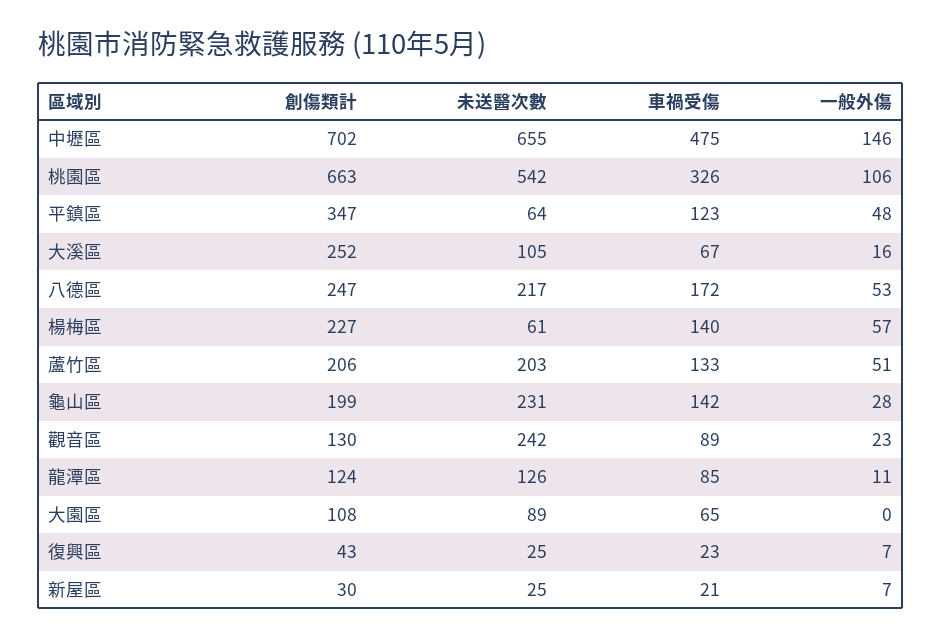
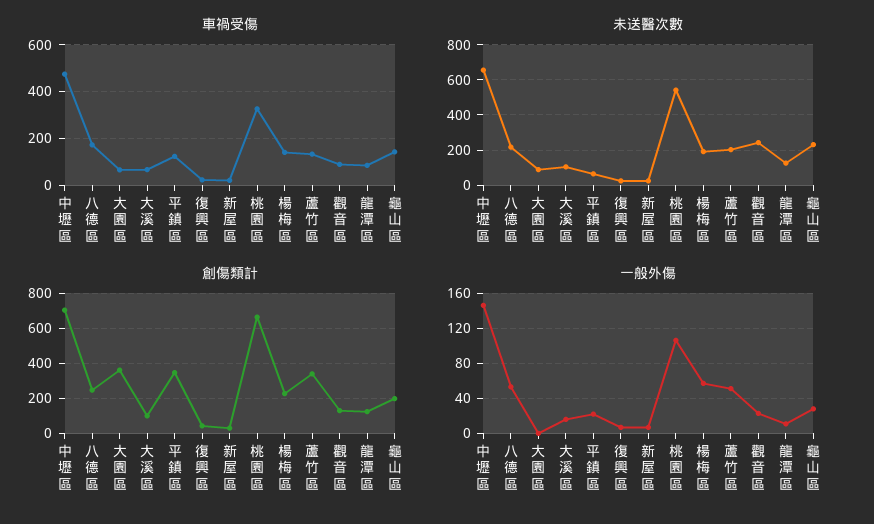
  {
    "創傷類計": {
      "中壢區": 702,
      "桃園區": 663,
      "平鎮區": 347,
-     "大溪區": 252,
+     "大溪區": 100,
      "八德區": 247,
      "楊梅區": 227,
-     "蘆竹區": 206,
+     "蘆竹區": 350,
      "龜山區": 199,
      "觀音區": 130,
      "龍潭區": 124,
-     "大園區": 108,
+     "大園區": 350,
      "復興區": 43,
      "新屋區": 30
    },
    "未送醫次數": {
      "中壢區": 655,
      "桃園區": 542,
      "平鎮區": 64,
      "大溪區": 105,
      "八德區": 217,
-     "楊梅區": 61,
+     "楊梅區": 200,
      "蘆竹區": 203,
      "龜山區": 231,
      "觀音區": 242,
      "龍潭區": 126,
      "大園區": 89,
      "復興區": 25,
      "新屋區": 25
    },
    "車禍受傷": {
      "中壢區": 475,
      "桃園區": 326,
      "平鎮區": 123,
      "大溪區": 67,
      "八德區": 172,
      "楊梅區": 140,
      "蘆竹區": 133,
      "龜山區": 142,
      "觀音區": 89,
      "龍潭區": 85,
      "大園區": 65,
      "復興區": 23,
      "新屋區": 21
    },
    "一般外傷": {
      "中壢區": 146,
      "桃園區": 106,
-     "平鎮區": 48,
+     "平鎮區": 20,
      "大溪區": 16,
      "八德區": 53,
      "楊梅區": 57,
      "蘆竹區": 51,
      "龜山區": 28,
      "觀音區": 23,
      "龍潭區": 11,
      "大園區": 0,
      "復興區": 7,
      "新屋區": 7
    }
  }

